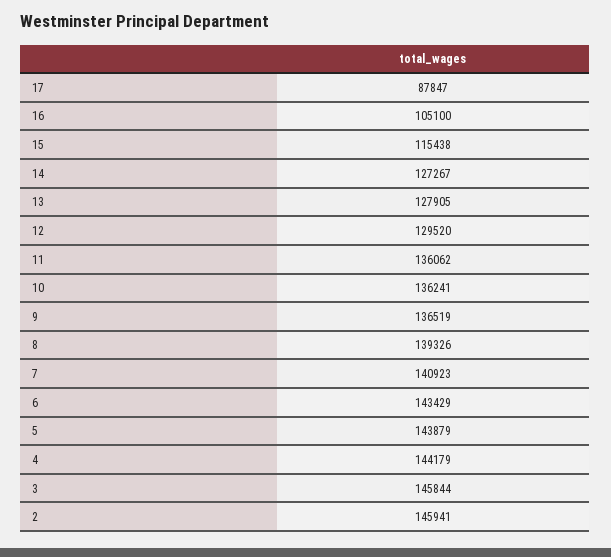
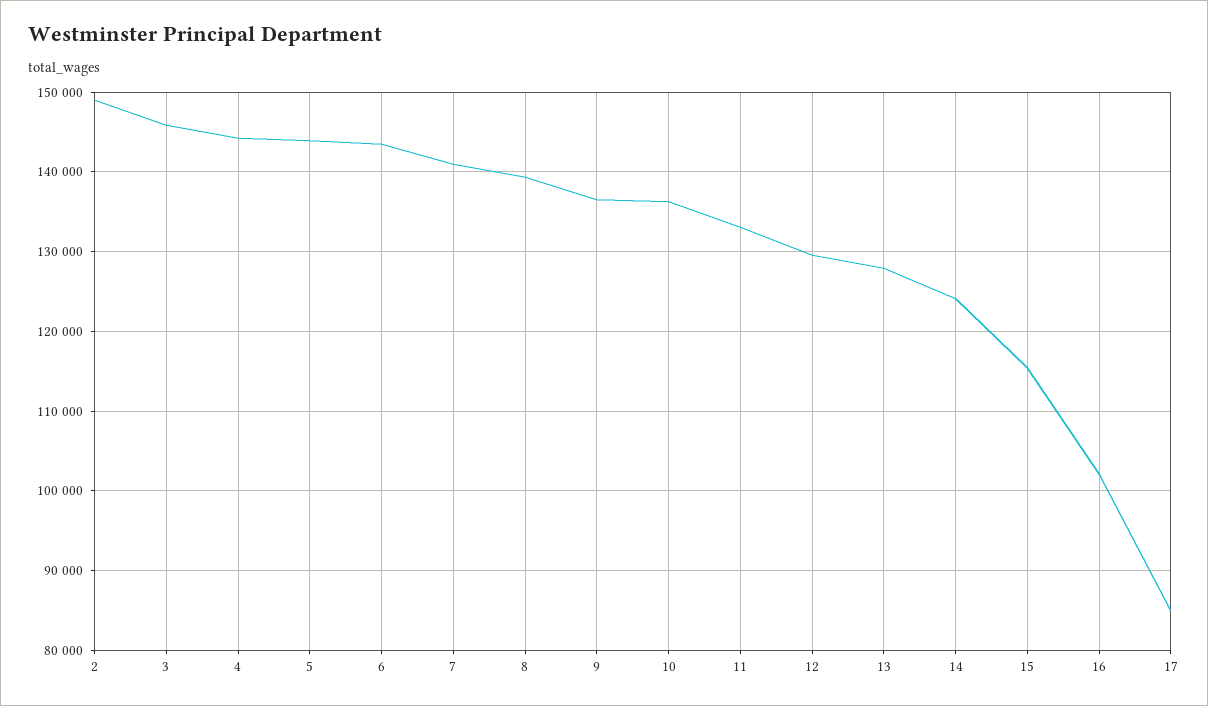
  {
-   "17": 87847,
+   "17": 85000,
-   "16": 105100,
+   "16": 102000,
    "15": 115438,
-   "14": 127267,
+   "14": 124000,
    "13": 127905,
    "12": 129520,
-   "11": 136062,
+   "11": 133000,
    "10": 136241,
    "9": 136519,
    "8": 139326,
    "7": 140923,
    "6": 143429,
    "5": 143879,
    "4": 144179,
    "3": 145844,
-   "2": 145941
+   "2": 149000
  }

